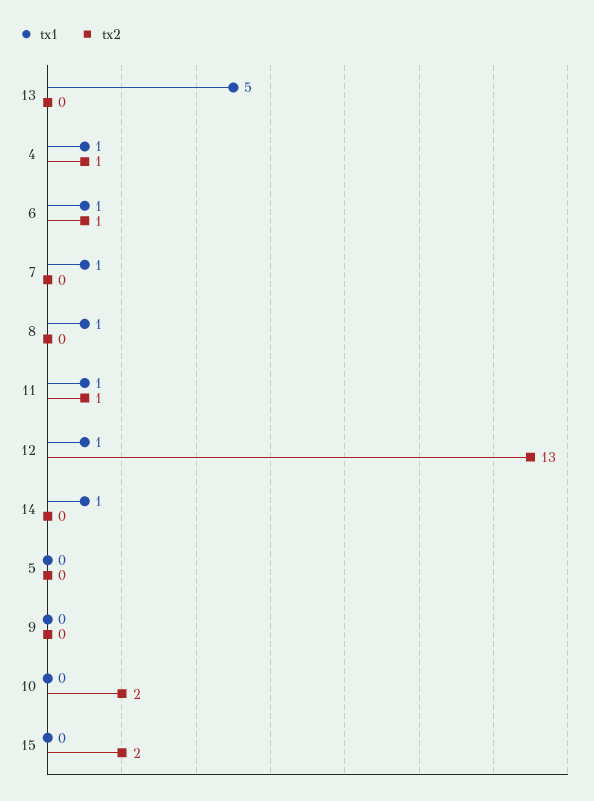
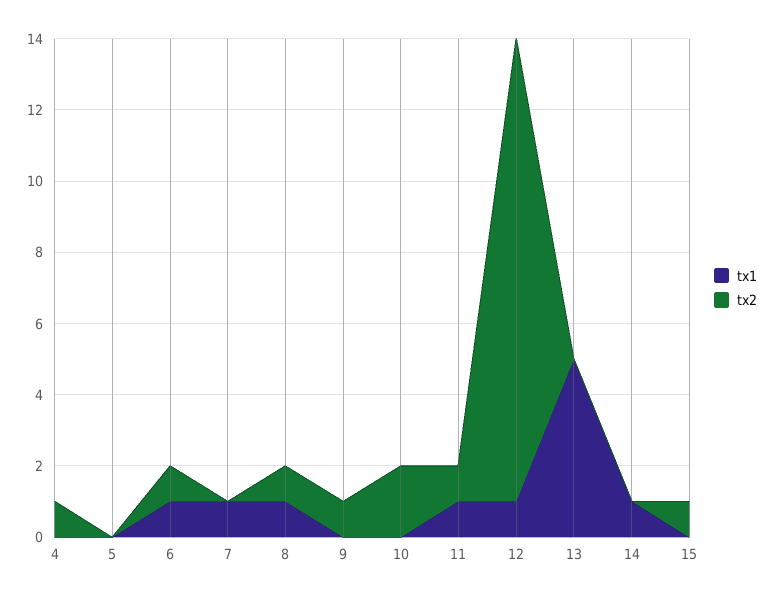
  {
    "tx1": {
      "13": 5,
-     "4": 1,
+     "4": 0,
      "6": 1,
      "7": 1,
      "8": 1,
      "11": 1,
      "12": 1,
      "14": 1,
      "5": 0,
      "9": 0,
      "10": 0,
      "15": 0
    },
    "tx2": {
      "13": 0,
      "4": 1,
      "6": 1,
      "7": 0,
-     "8": 0,
+     "8": 1,
      "11": 1,
      "12": 13,
      "14": 0,
      "5": 0,
-     "9": 0,
+     "9": 1,
      "10": 2,
-     "15": 2
+     "15": 1
    }
  }

